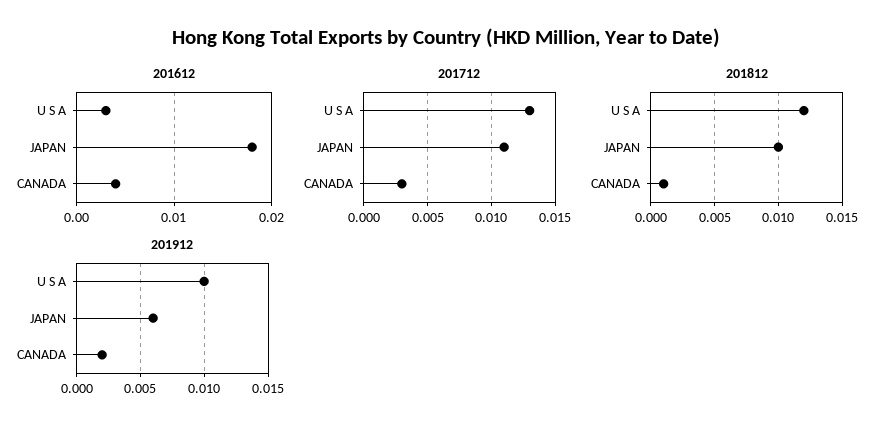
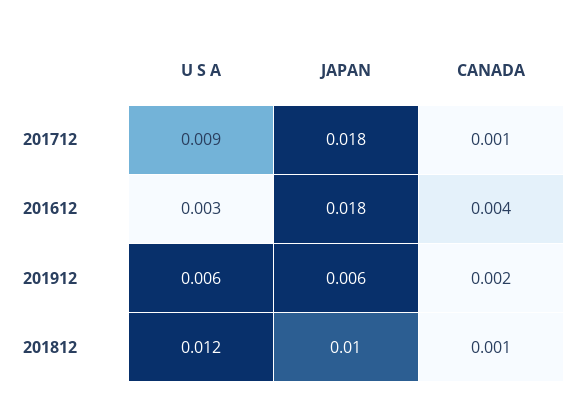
  {
    "201612": {
      "U S A": 0.003,
      "JAPAN": 0.018,
      "CANADA": 0.004
    },
    "201712": {
-     "U S A": 0.013,
+     "U S A": 0.009,
-     "JAPAN": 0.011,
+     "JAPAN": 0.018,
-     "CANADA": 0.003
+     "CANADA": 0.001
    },
    "201812": {
      "U S A": 0.012,
      "JAPAN": 0.01,
      "CANADA": 0.001
    },
    "201912": {
-     "U S A": 0.01,
+     "U S A": 0.006,
      "JAPAN": 0.006,
      "CANADA": 0.002
    }
  }

